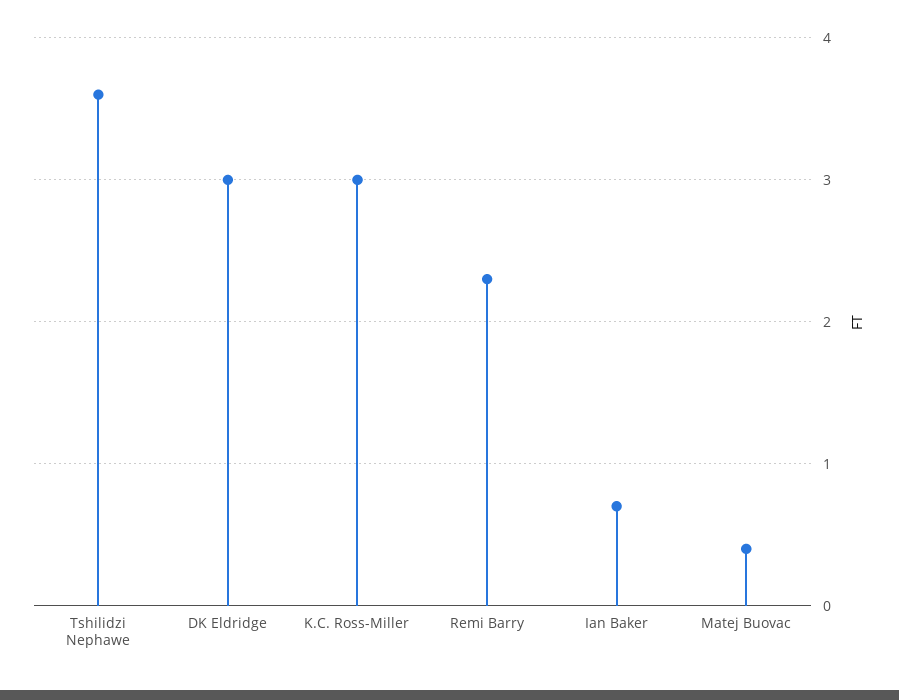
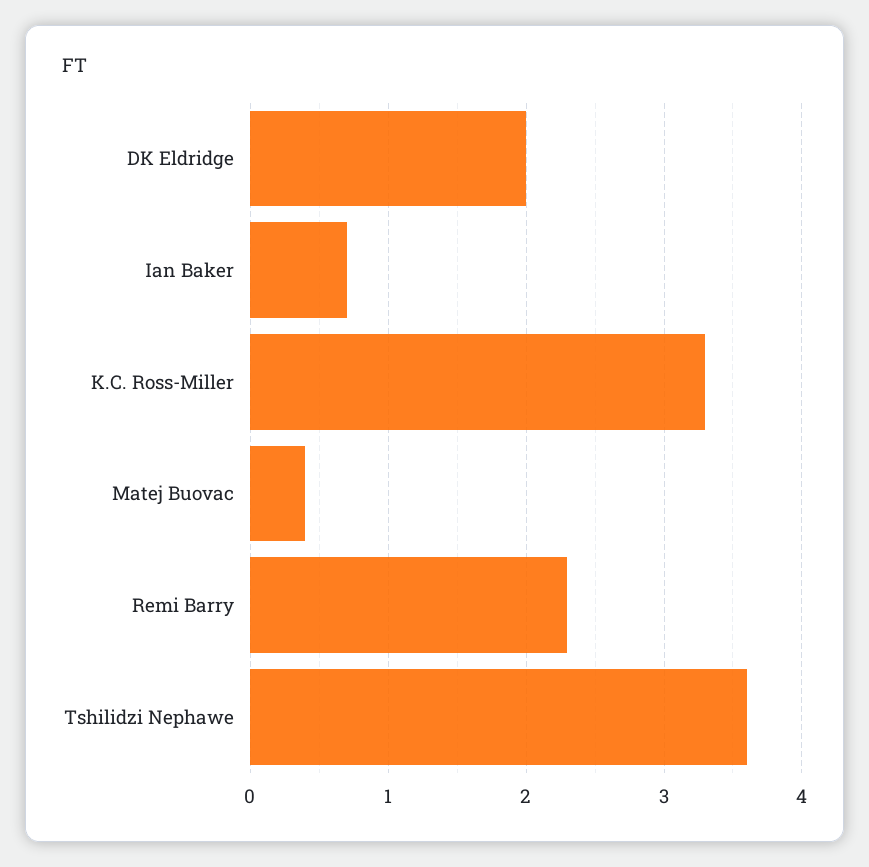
  {
    "Tshilidzi Nephawe": 3.6,
-   "DK Eldridge": 3,
+   "DK Eldridge": 2,
-   "K.C. Ross-Miller": 3,
+   "K.C. Ross-Miller": 3.3,
    "Remi Barry": 2.3,
    "Ian Baker": 0.7,
    "Matej Buovac": 0.4
  }

